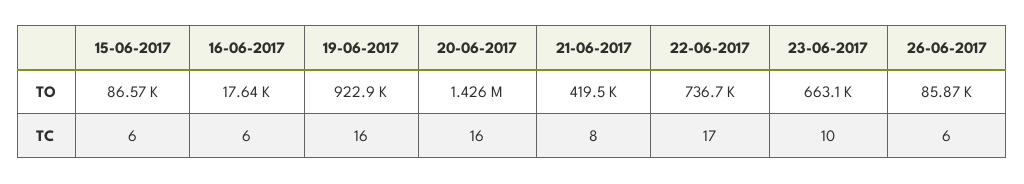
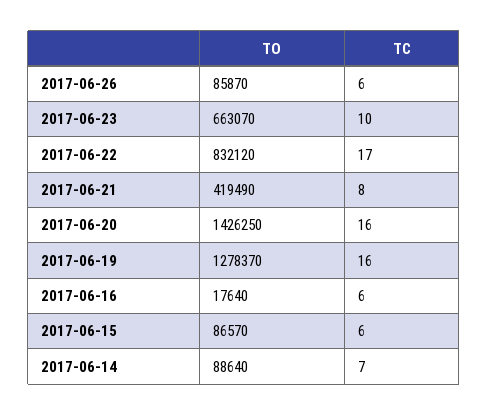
  {
    "15-06-2017": {
      "TO": 86570,
      "TC": 6
    },
    "16-06-2017": {
      "TO": 17640,
      "TC": 6
    },
    "19-06-2017": {
-     "TO": 922900,
+     "TO": 1278370,
      "TC": 16
    },
    "20-06-2017": {
      "TO": 1426250,
      "TC": 16
    },
    "21-06-2017": {
      "TO": 419490,
      "TC": 8
    },
    "22-06-2017": {
-     "TO": 736700,
+     "TO": 832120,
      "TC": 17
    },
    "23-06-2017": {
      "TO": 663070,
      "TC": 10
    },
    "26-06-2017": {
      "TO": 85870,
      "TC": 6
-   }
+   },
+   "2017-06-14": {
+     "TO": 88640,
+     "TC": 7
+   }
  }

